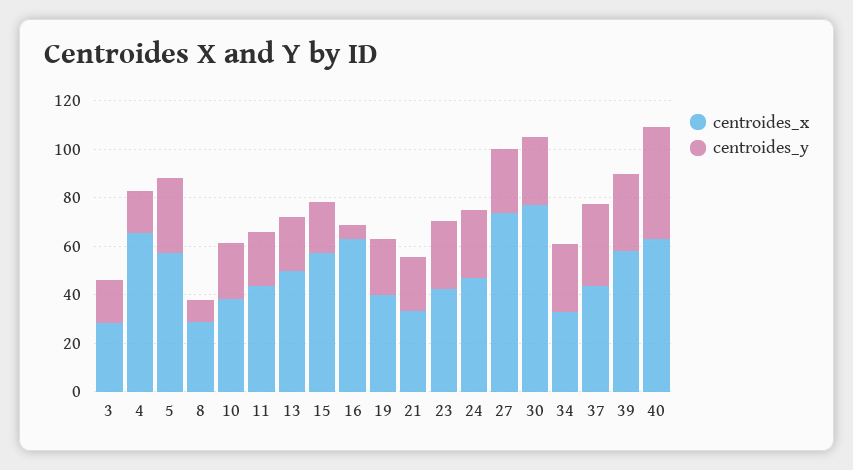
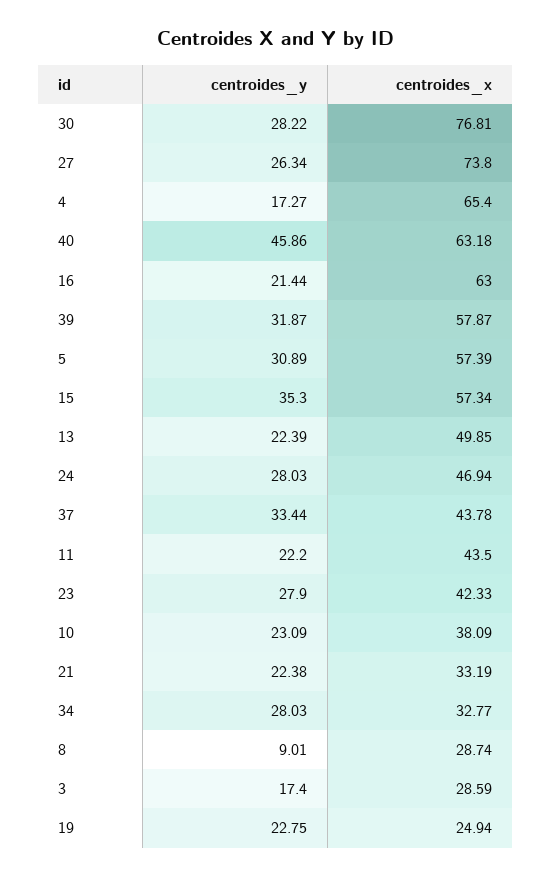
  {
    "centroides_x": {
      "3": 28.59,
      "4": 65.4,
      "5": 57.39,
      "8": 28.74,
      "10": 38.09,
      "11": 43.5,
      "13": 49.85,
      "15": 57.34,
      "16": 63,
-     "19": 40,
+     "19": 24.94,
      "21": 33.19,
      "23": 42.33,
      "24": 46.94,
      "27": 73.8,
      "30": 76.81,
      "34": 32.77,
      "37": 43.78,
      "39": 57.87,
      "40": 63.18
    },
    "centroides_y": {
      "3": 17.4,
      "4": 17.27,
      "5": 30.89,
      "8": 9.01,
      "10": 23.09,
      "11": 22.2,
      "13": 22.39,
-     "15": 20,
+     "15": 35.3,
-     "16": 5,
+     "16": 21.44,
      "19": 22.75,
      "21": 22.38,
      "23": 27.9,
      "24": 28.03,
      "27": 26.34,
      "30": 28.22,
      "34": 28.03,
      "37": 33.44,
      "39": 31.87,
      "40": 45.86
    }
  }

